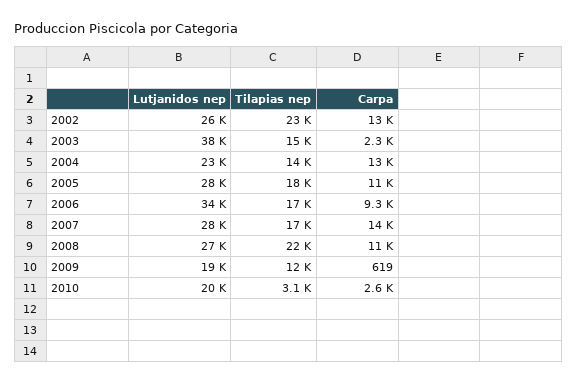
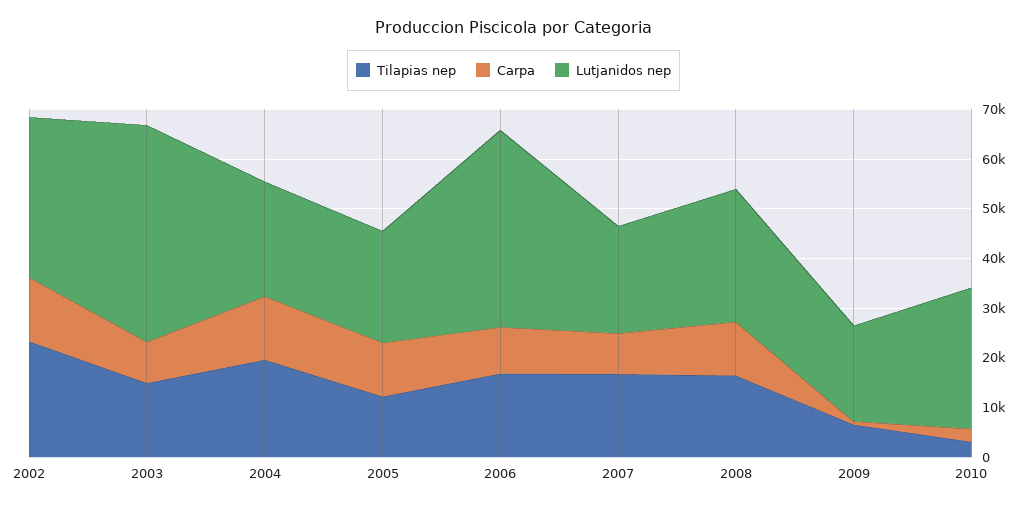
  {
    "Lutjanidos nep": {
-     "2002": 26000,
+     "2002": 32000,
-     "2003": 38000,
+     "2003": 44000,
      "2004": 23000,
-     "2005": 28000,
+     "2005": 22000,
-     "2006": 34000,
+     "2006": 40000,
-     "2007": 28000,
+     "2007": 22000,
      "2008": 27000,
      "2009": 19000,
-     "2010": 20000
+     "2010": 28000
    },
    "Tilapias nep": {
      "2002": 23000,
      "2003": 15000,
-     "2004": 14000,
+     "2004": 20000,
-     "2005": 18000,
+     "2005": 12000,
      "2006": 17000,
      "2007": 17000,
-     "2008": 22000,
+     "2008": 16000,
-     "2009": 12000,
+     "2009": 6000,
      "2010": 3100
    },
    "Carpa": {
      "2002": 13000,
-     "2003": 2300,
+     "2003": 8000,
      "2004": 13000,
      "2005": 11000,
      "2006": 9300,
-     "2007": 14000,
+     "2007": 8000,
      "2008": 11000,
      "2009": 619,
      "2010": 2600
    }
  }

